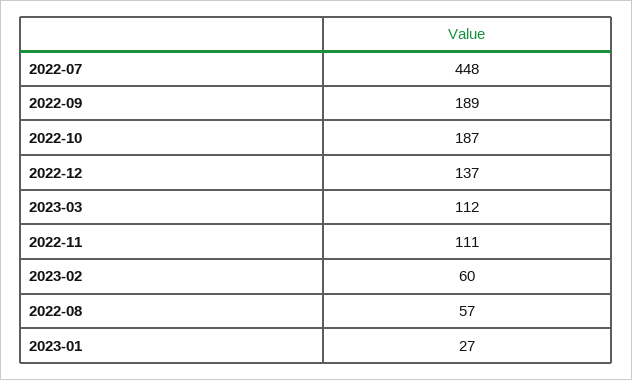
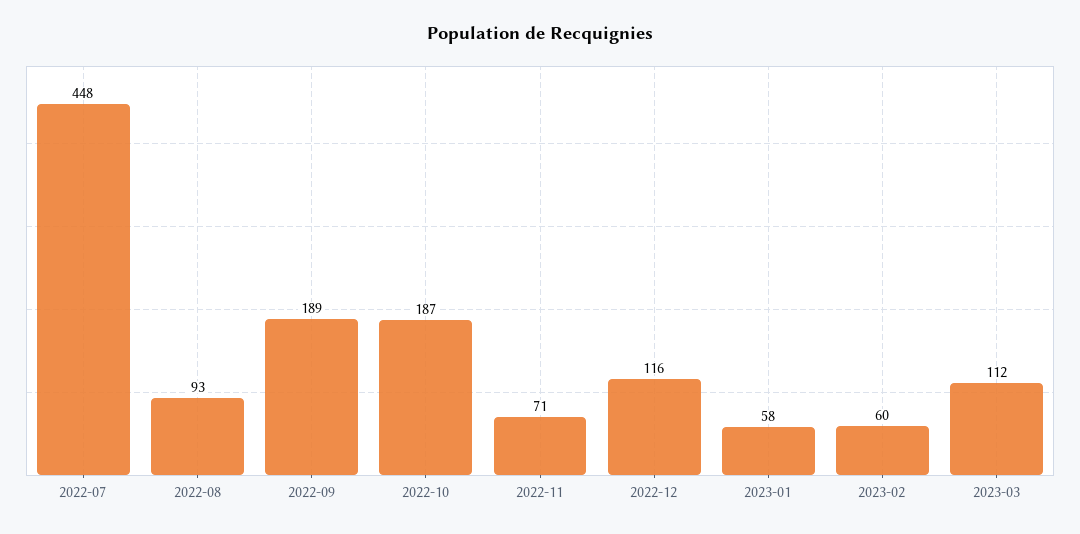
  {
    "2022-07": 448,
    "2022-09": 189,
    "2022-10": 187,
-   "2022-12": 137,
+   "2022-12": 116,
    "2023-03": 112,
-   "2022-11": 111,
+   "2022-11": 71,
    "2023-02": 60,
-   "2022-08": 57,
+   "2022-08": 93,
-   "2023-01": 27
+   "2023-01": 58
  }

